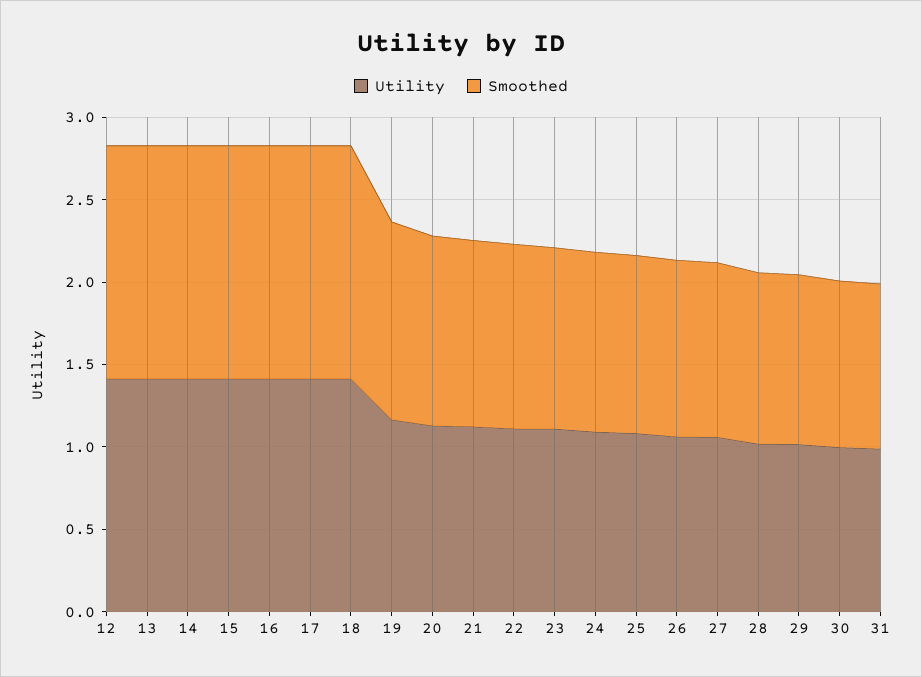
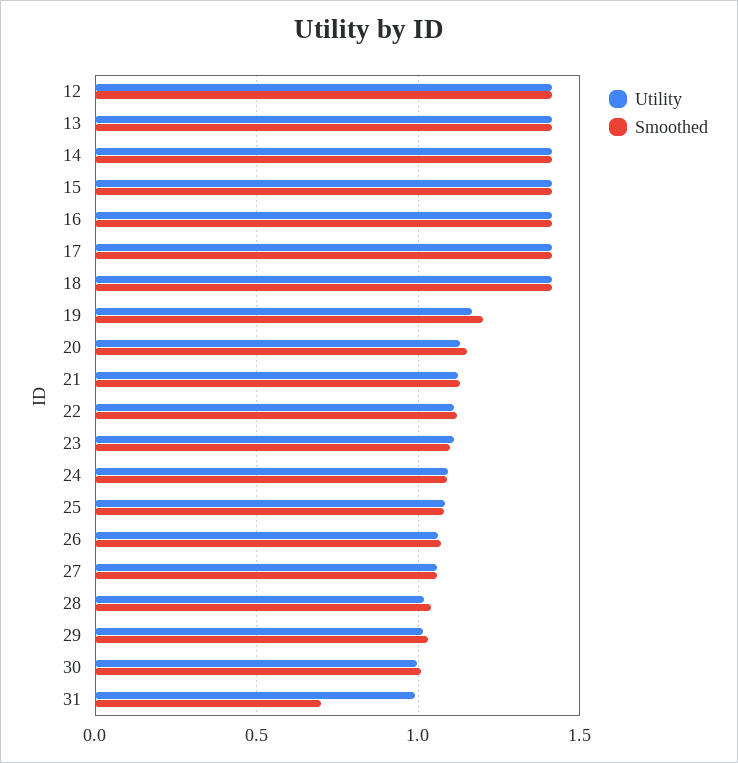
  {
    "Utility": {
      "12": 1.4,
      "13": 1.4,
      "14": 1.4,
      "15": 1.4,
      "16": 1.4,
      "17": 1.4,
      "18": 1.4,
      "19": 1.15,
      "20": 1.15,
      "21": 1.1,
      "22": 1.1,
      "23": 1.1,
      "24": 1.1,
      "25": 1.1,
      "26": 1.05,
      "27": 1.05,
      "28": 1,
      "29": 1,
      "30": 1,
      "31": 1
    },
    "Smoothed": {
      "12": 1.4,
      "13": 1.4,
      "14": 1.4,
      "15": 1.4,
      "16": 1.4,
      "17": 1.4,
      "18": 1.4,
      "19": 1.2,
      "20": 1.15,
      "21": 1.15,
      "22": 1.1,
      "23": 1.1,
      "24": 1.1,
      "25": 1.1,
      "26": 1.05,
      "27": 1.05,
      "28": 1.05,
      "29": 1.05,
      "30": 1,
-     "31": 1
+     "31": 0.7
    }
  }

